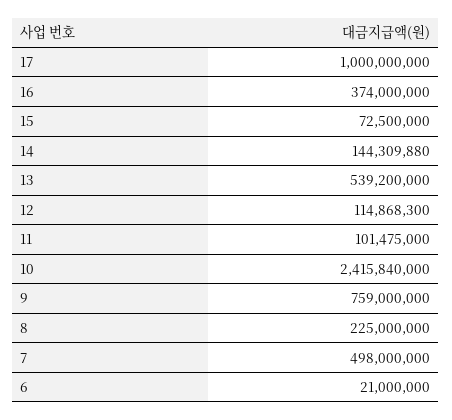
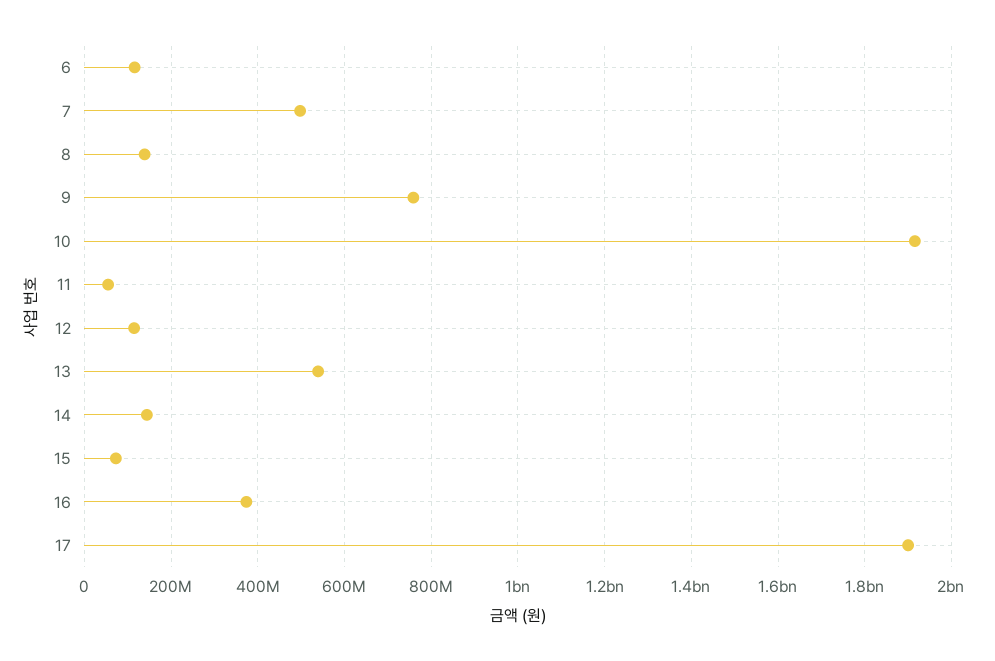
  {
-   "17": 1000000000,
+   "17": 1900000000,
    "16": 374000000,
    "15": 72500000,
    "14": 144309880,
    "13": 539200000,
    "12": 114868300,
-   "11": 101475000,
+   "11": 60000000,
-   "10": 2415840000,
+   "10": 1920000000,
    "9": 759000000,
-   "8": 225000000,
+   "8": 140000000,
    "7": 498000000,
-   "6": 21000000
+   "6": 120000000
  }

